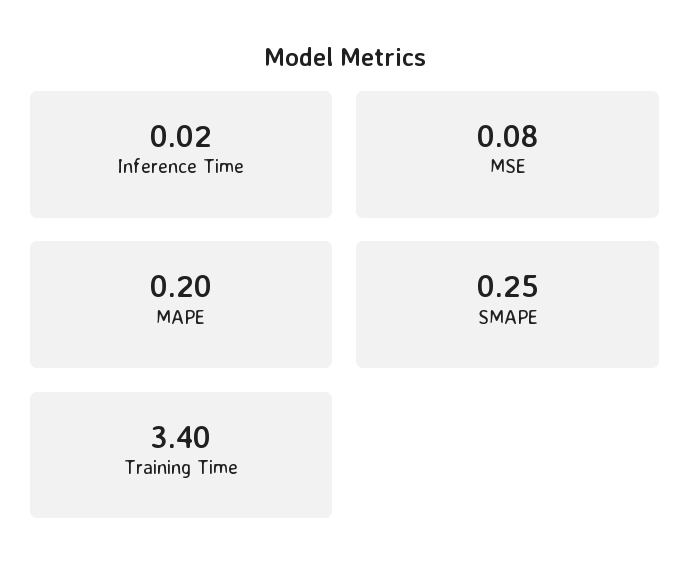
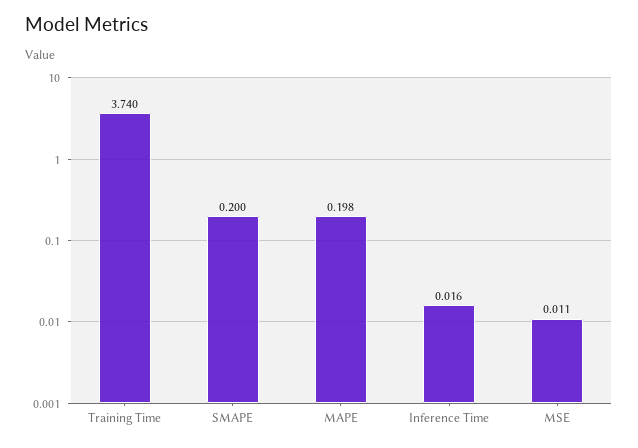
  {
    "Inference Time": 0.016,
-   "MSE": 0.08,
+   "MSE": 0.011,
    "MAPE": 0.198,
-   "SMAPE": 0.25,
+   "SMAPE": 0.2,
-   "Training Time": 3.4
+   "Training Time": 3.74
  }

